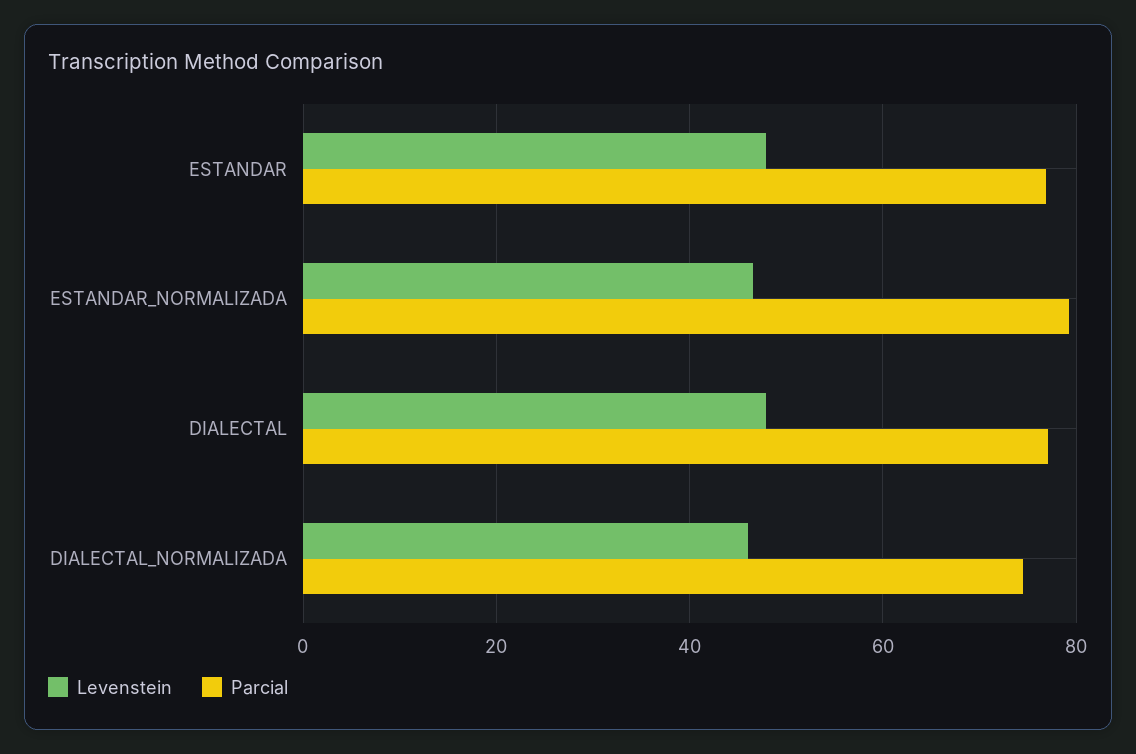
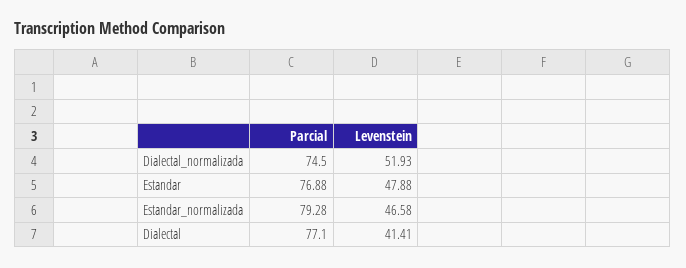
  {
    "Levenstein": {
      "ESTANDAR": 47.88,
      "ESTANDAR_NORMALIZADA": 46.58,
-     "DIALECTAL": 48,
+     "DIALECTAL": 41.41,
-     "DIALECTAL_NORMALIZADA": 46
+     "DIALECTAL_NORMALIZADA": 51.93
    },
    "Parcial": {
      "ESTANDAR": 76.88,
      "ESTANDAR_NORMALIZADA": 79.28,
      "DIALECTAL": 77.1,
      "DIALECTAL_NORMALIZADA": 74.5
    }
  }

